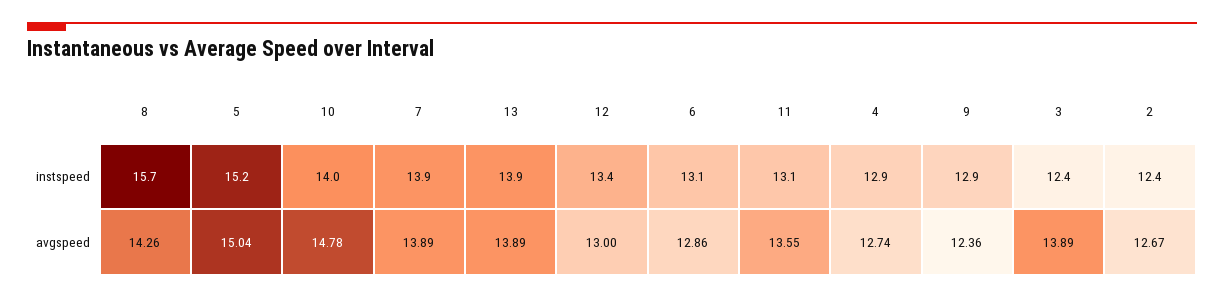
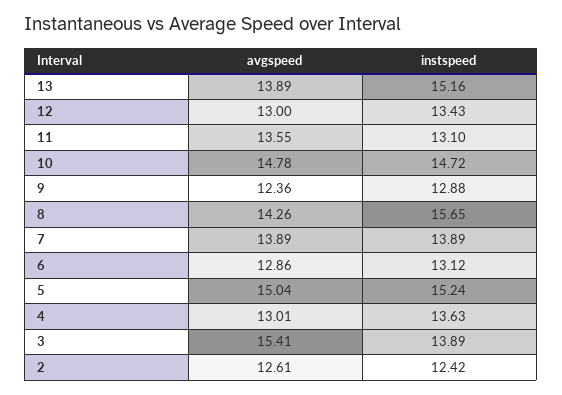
  {
    "8": {
      "instspeed": 15.65,
      "avgspeed": 14.26
    },
    "5": {
      "instspeed": 15.24,
      "avgspeed": 15.04
    },
    "10": {
-     "instspeed": 14,
+     "instspeed": 14.72,
      "avgspeed": 14.78
    },
    "7": {
      "instspeed": 13.89,
      "avgspeed": 13.89
    },
    "13": {
-     "instspeed": 13.9,
+     "instspeed": 15.16,
      "avgspeed": 13.89
    },
    "12": {
      "instspeed": 13.43,
      "avgspeed": 13
    },
    "6": {
      "instspeed": 13.12,
      "avgspeed": 12.86
    },
    "11": {
      "instspeed": 13.1,
      "avgspeed": 13.55
    },
    "4": {
-     "instspeed": 12.9,
+     "instspeed": 13.63,
-     "avgspeed": 12.74
+     "avgspeed": 13.01
    },
    "9": {
      "instspeed": 12.88,
      "avgspeed": 12.36
    },
    "3": {
-     "instspeed": 12.4,
+     "instspeed": 13.89,
-     "avgspeed": 13.89
+     "avgspeed": 15.41
    },
    "2": {
      "instspeed": 12.42,
-     "avgspeed": 12.67
+     "avgspeed": 12.61
    }
  }

